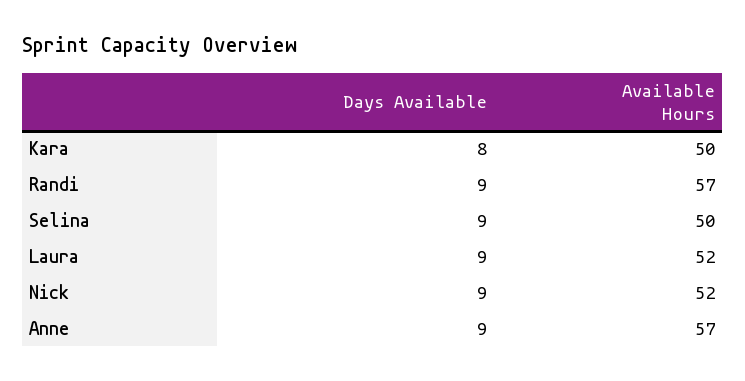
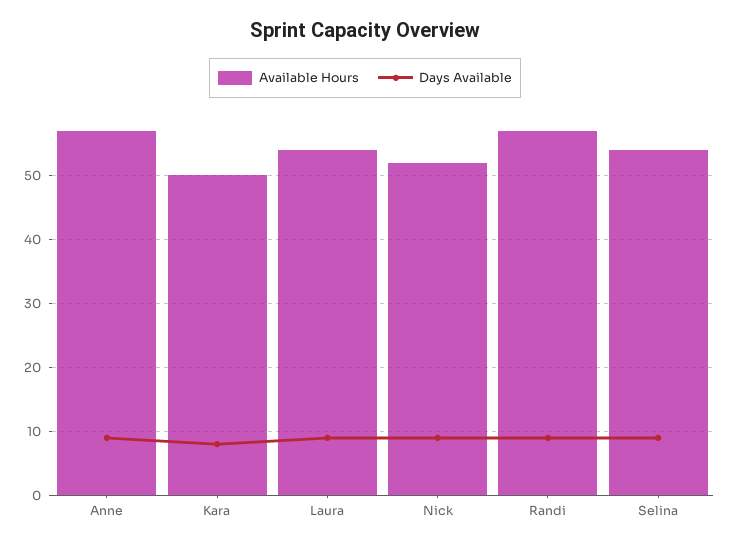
  {
    "Days Available": {
      "Kara": 8,
      "Randi": 9,
      "Selina": 9,
      "Laura": 9,
      "Nick": 9,
      "Anne": 9
    },
    "Available Hours": {
      "Kara": 50,
      "Randi": 57,
-     "Selina": 50,
+     "Selina": 54,
-     "Laura": 52,
+     "Laura": 54,
      "Nick": 52,
      "Anne": 57
    }
  }

